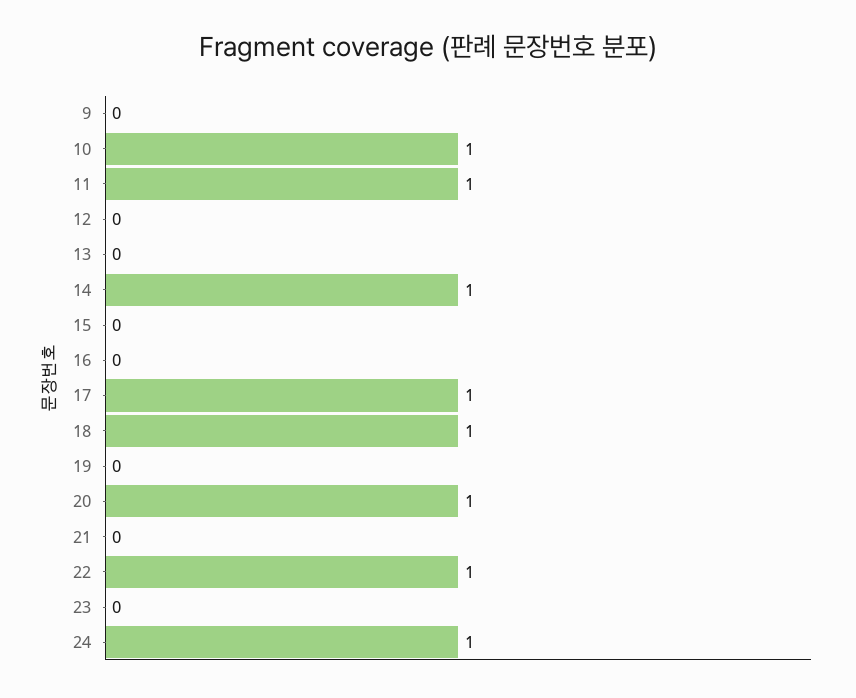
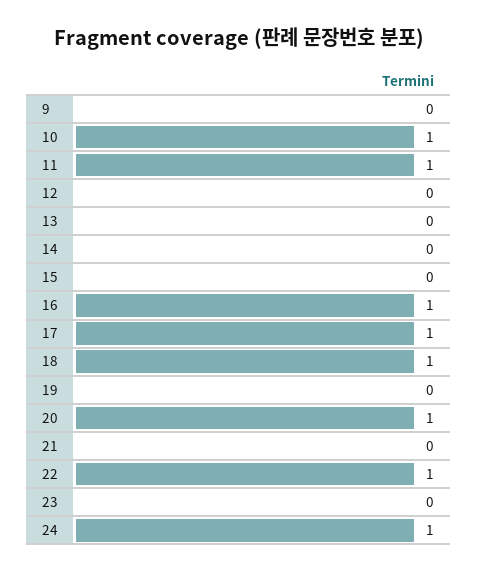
  {
    "9": 0,
    "10": 1,
    "11": 1,
    "12": 0,
    "13": 0,
-   "14": 1,
+   "14": 0,
    "15": 0,
-   "16": 0,
+   "16": 1,
    "17": 1,
    "18": 1,
    "19": 0,
    "20": 1,
    "21": 0,
    "22": 1,
    "23": 0,
    "24": 1
  }

